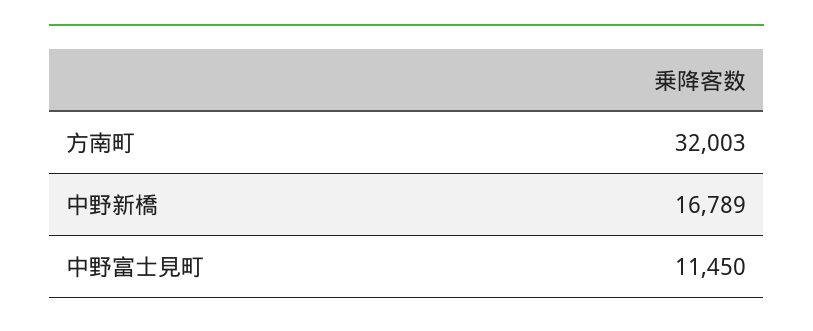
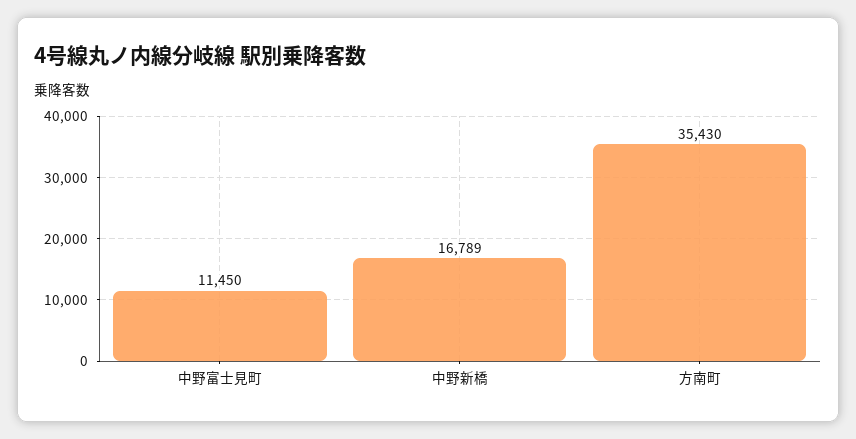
  {
-   "方南町": 32003,
+   "方南町": 35430,
    "中野新橋": 16789,
    "中野富士見町": 11450
  }

